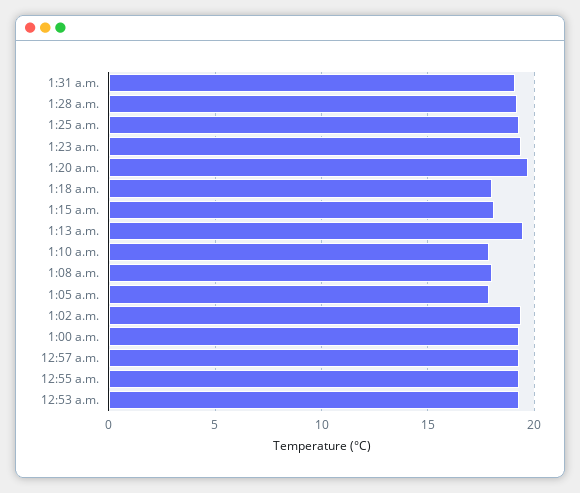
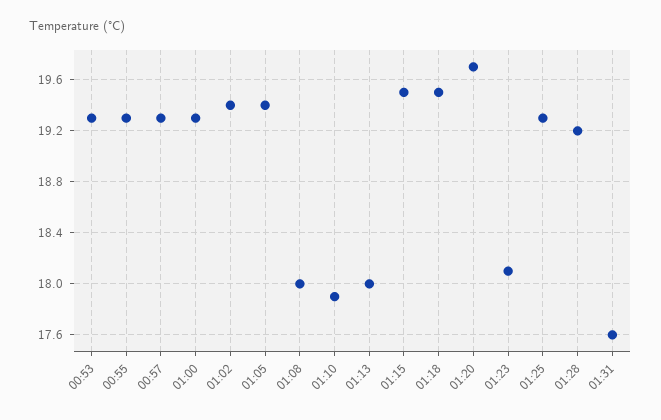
  {
-   "1:31 a.m.": 19,
+   "1:31 a.m.": 17.6,
    "1:28 a.m.": 19.2,
    "1:25 a.m.": 19.3,
-   "1:23 a.m.": 19.5,
+   "1:23 a.m.": 18.1,
    "1:20 a.m.": 19.7,
-   "1:18 a.m.": 18,
+   "1:18 a.m.": 19.5,
-   "1:15 a.m.": 18,
+   "1:15 a.m.": 19.5,
-   "1:13 a.m.": 19.5,
+   "1:13 a.m.": 18,
    "1:10 a.m.": 17.9,
    "1:08 a.m.": 18,
-   "1:05 a.m.": 18,
+   "1:05 a.m.": 19.4,
    "1:02 a.m.": 19.4,
    "1:00 a.m.": 19.3,
    "12:57 a.m.": 19.3,
    "12:55 a.m.": 19.3,
    "12:53 a.m.": 19.3
  }

